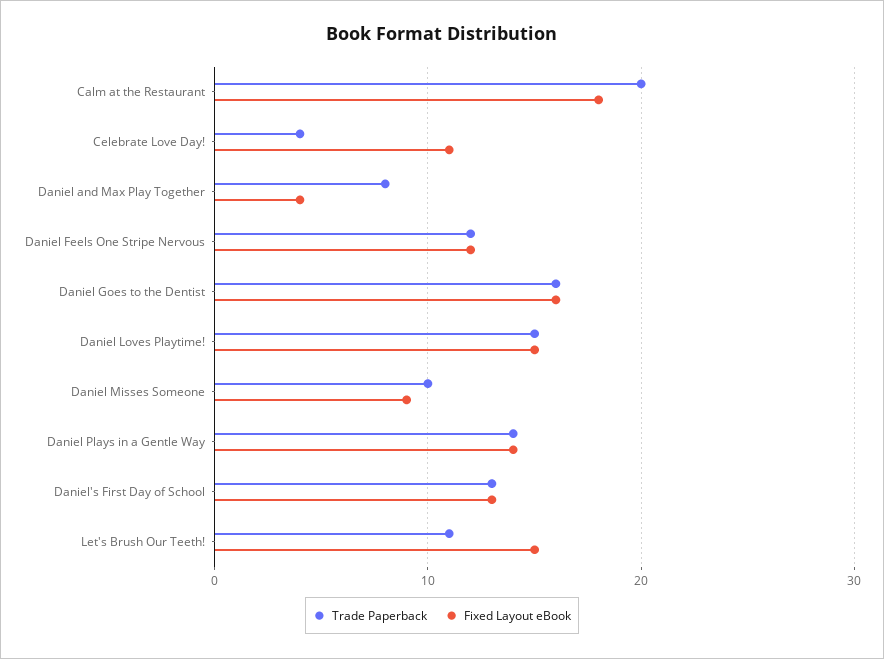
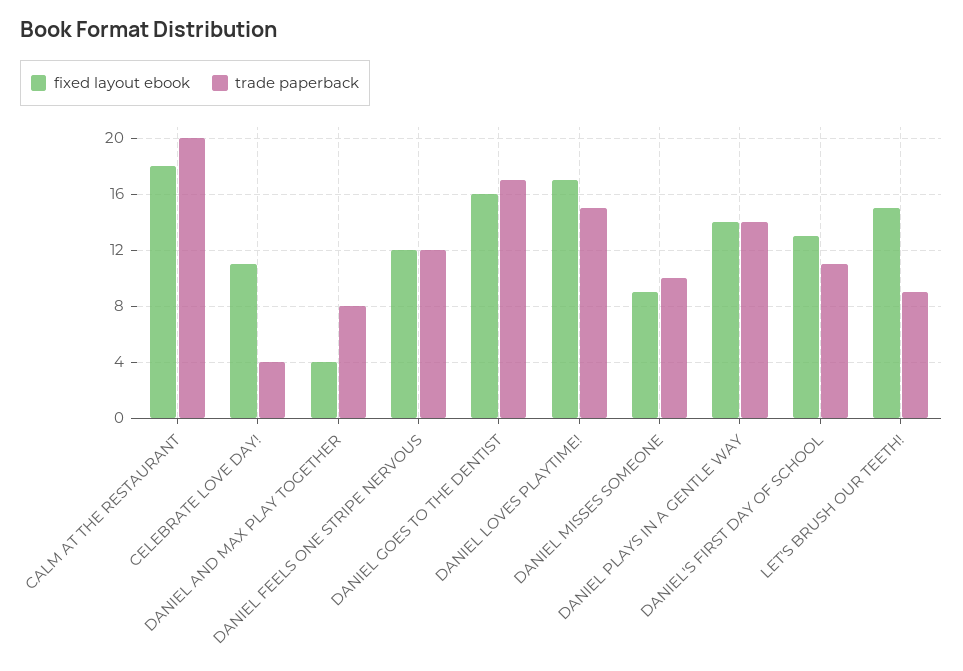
  {
    "Trade Paperback": {
      "Calm at the Restaurant": 20,
      "Celebrate Love Day!": 4,
      "Daniel and Max Play Together": 8,
      "Daniel Feels One Stripe Nervous": 12,
-     "Daniel Goes to the Dentist": 16,
+     "Daniel Goes to the Dentist": 17,
      "Daniel Loves Playtime!": 15,
      "Daniel Misses Someone": 10,
      "Daniel Plays in a Gentle Way": 14,
-     "Daniel's First Day of School": 13,
+     "Daniel's First Day of School": 11,
-     "Let's Brush Our Teeth!": 11
+     "Let's Brush Our Teeth!": 9
    },
    "Fixed Layout eBook": {
      "Calm at the Restaurant": 18,
      "Celebrate Love Day!": 11,
      "Daniel and Max Play Together": 4,
      "Daniel Feels One Stripe Nervous": 12,
      "Daniel Goes to the Dentist": 16,
-     "Daniel Loves Playtime!": 15,
+     "Daniel Loves Playtime!": 17,
      "Daniel Misses Someone": 9,
      "Daniel Plays in a Gentle Way": 14,
      "Daniel's First Day of School": 13,
      "Let's Brush Our Teeth!": 15
    }
  }

